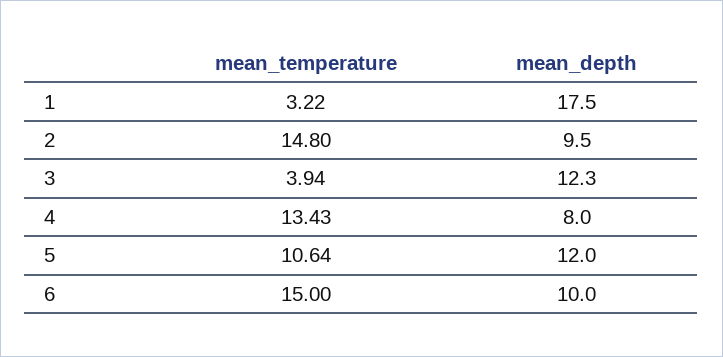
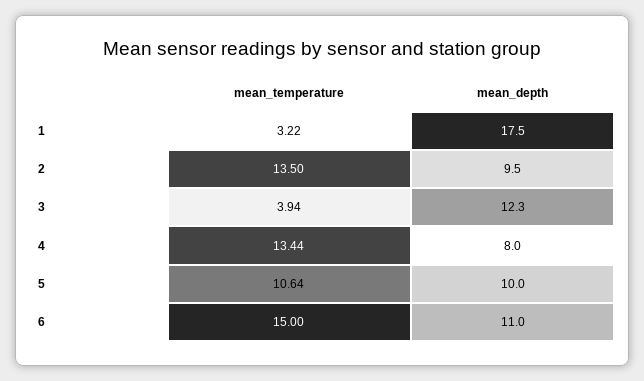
  {
    "mean_temperature": {
      "1": 3.22,
-     "2": 14.8,
+     "2": 13.5,
      "3": 3.94,
-     "4": 13.43,
+     "4": 13.44,
      "5": 10.64,
      "6": 15
    },
    "mean_depth": {
      "1": 17.5,
      "2": 9.5,
      "3": 12.3,
      "4": 8,
-     "5": 12,
+     "5": 10,
-     "6": 10
+     "6": 11
    }
  }

